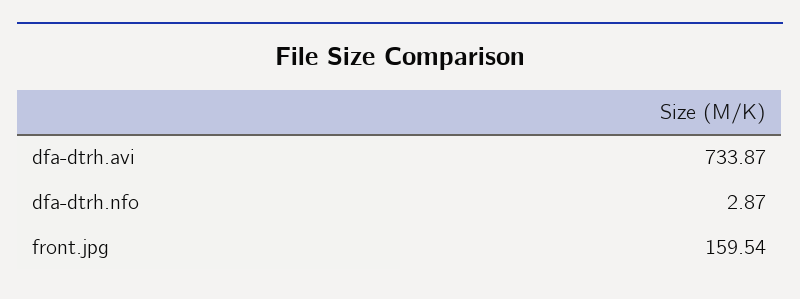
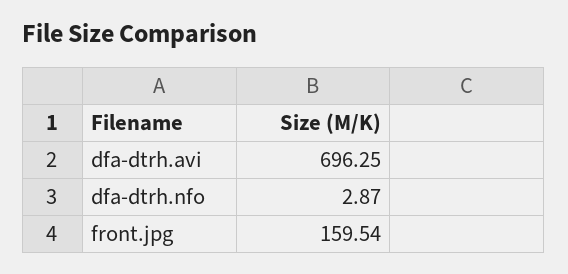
  {
-   "dfa-dtrh.avi": 733.87,
+   "dfa-dtrh.avi": 696.25,
    "dfa-dtrh.nfo": 2.87,
    "front.jpg": 159.54
  }

